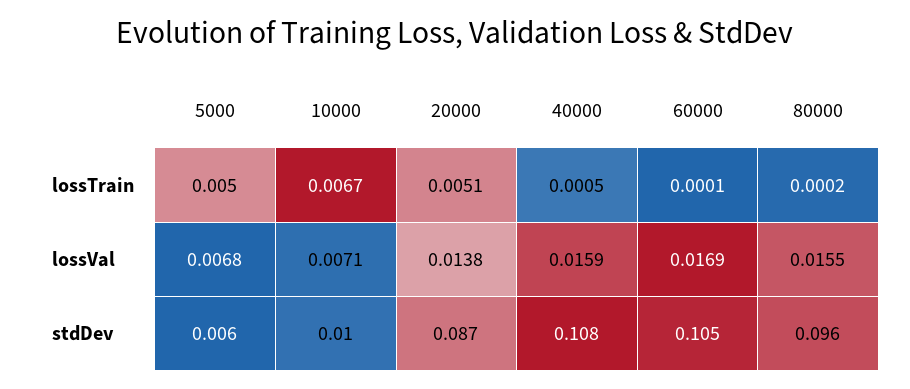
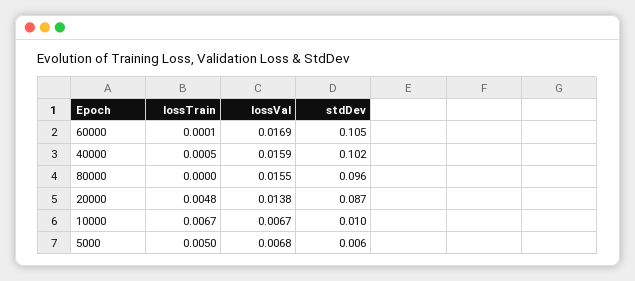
  {
    "5000": {
      "lossTrain": 0.005,
      "lossVal": 0.0068,
      "stdDev": 0.006
    },
    "10000": {
      "lossTrain": 0.0067,
-     "lossVal": 0.0071,
+     "lossVal": 0.0067,
      "stdDev": 0.01
    },
    "20000": {
-     "lossTrain": 0.0051,
+     "lossTrain": 0.0048,
      "lossVal": 0.0138,
      "stdDev": 0.087
    },
    "40000": {
      "lossTrain": 0.0005,
      "lossVal": 0.0159,
-     "stdDev": 0.108
+     "stdDev": 0.102
    },
    "60000": {
      "lossTrain": 0.0001,
      "lossVal": 0.0169,
      "stdDev": 0.105
    },
    "80000": {
-     "lossTrain": 0.0002,
+     "lossTrain": 0,
      "lossVal": 0.0155,
      "stdDev": 0.096
    }
  }

